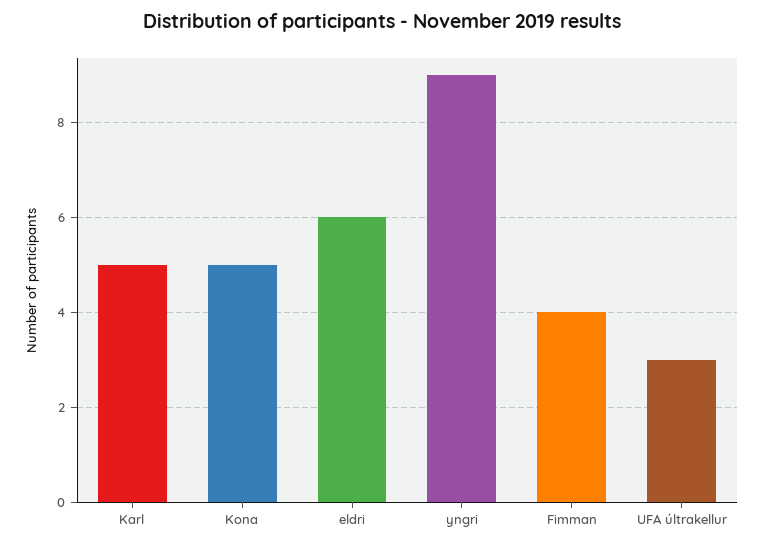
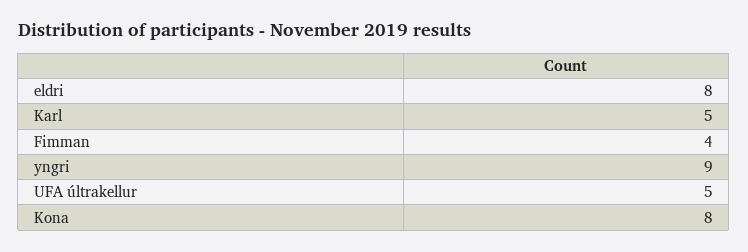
  {
    "Karl": 5,
-   "Kona": 5,
+   "Kona": 8,
-   "eldri": 6,
+   "eldri": 8,
    "yngri": 9,
    "Fimman": 4,
-   "UFA últrakellur": 3
+   "UFA últrakellur": 5
  }

